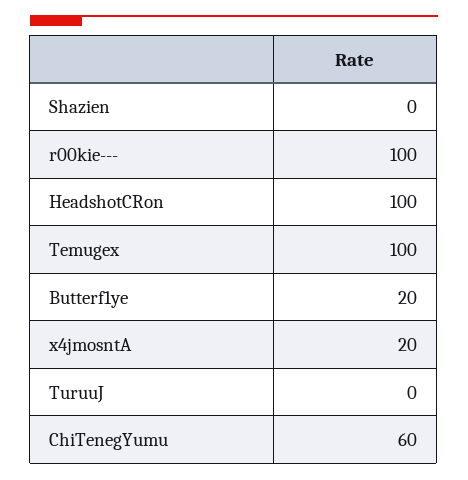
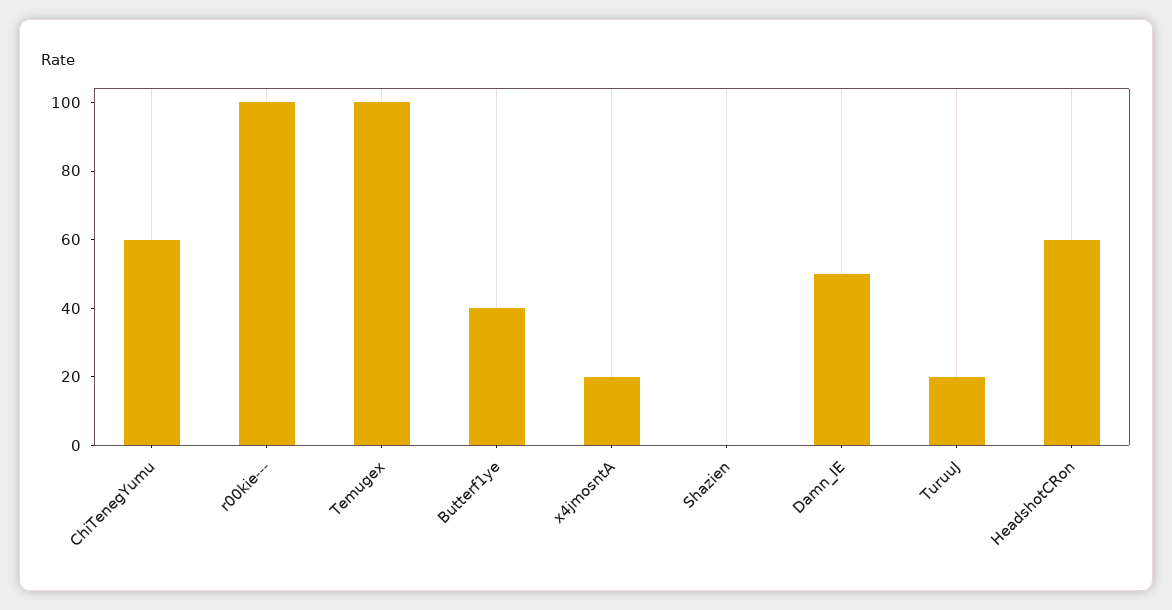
  {
    "Shazien": 0,
    "r00kie---": 100,
-   "HeadshotCRon": 100,
+   "HeadshotCRon": 60,
    "Temugex": 100,
-   "Butterf1ye": 20,
+   "Butterf1ye": 40,
    "x4jmosntA": 20,
-   "TuruuJ": 0,
+   "TuruuJ": 20,
-   "ChiTenegYumu": 60
+   "ChiTenegYumu": 60,
+   "Damn_IE": 50
  }

